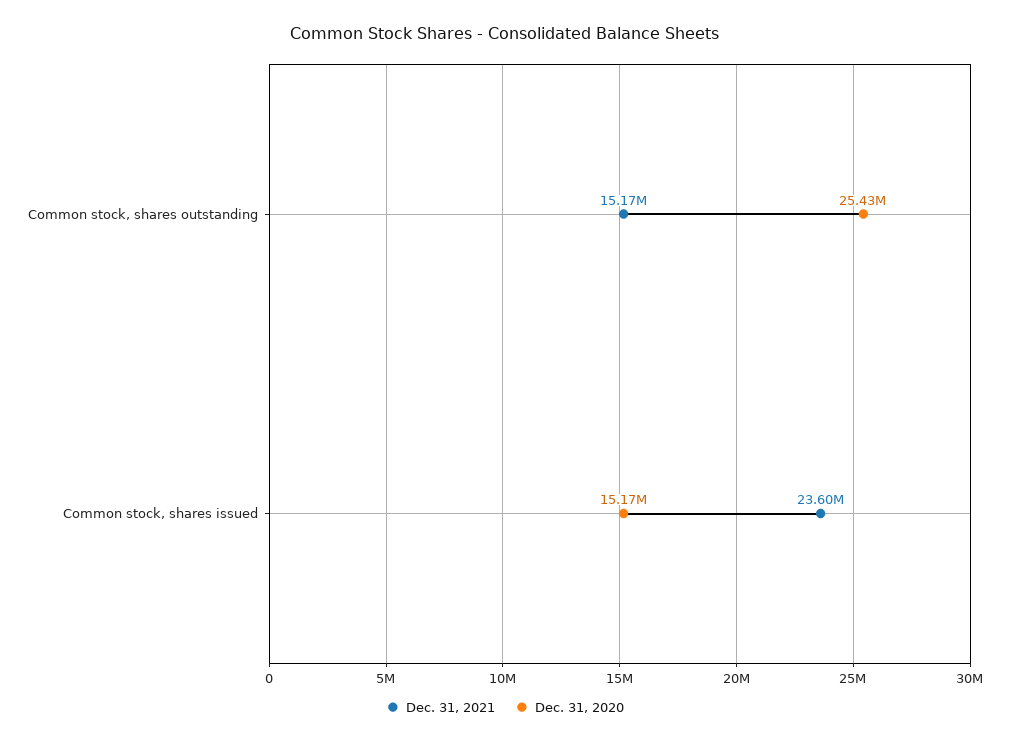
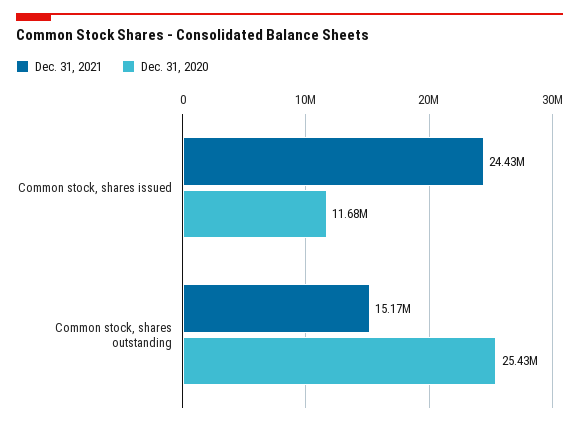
  {
    "Dec. 31, 2021": {
      "Common stock, shares outstanding": 15170000,
-     "Common stock, shares issued": 23600000
+     "Common stock, shares issued": 24430000
    },
    "Dec. 31, 2020": {
      "Common stock, shares outstanding": 25430000,
-     "Common stock, shares issued": 15170000
+     "Common stock, shares issued": 11680000
    }
  }

